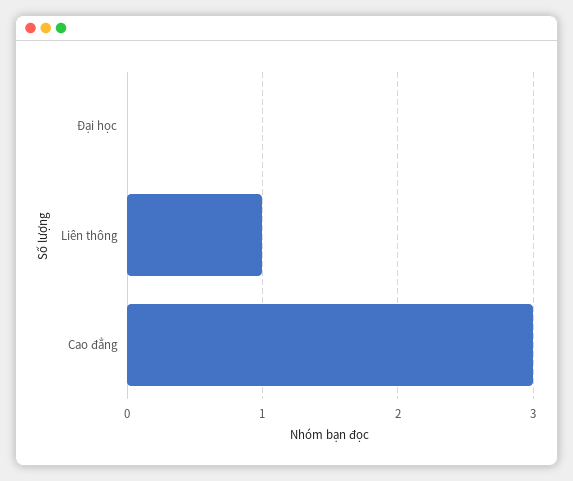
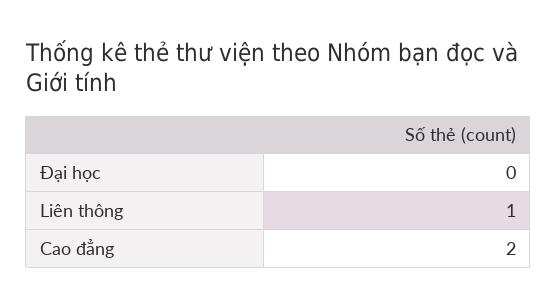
  {
    "Đại học": 0,
    "Liên thông": 1,
-   "Cao đẳng": 3
+   "Cao đẳng": 2
  }

